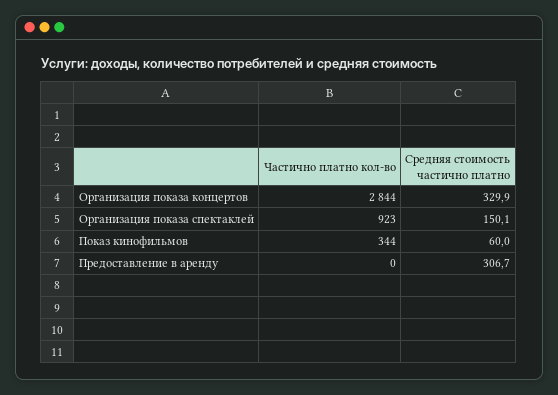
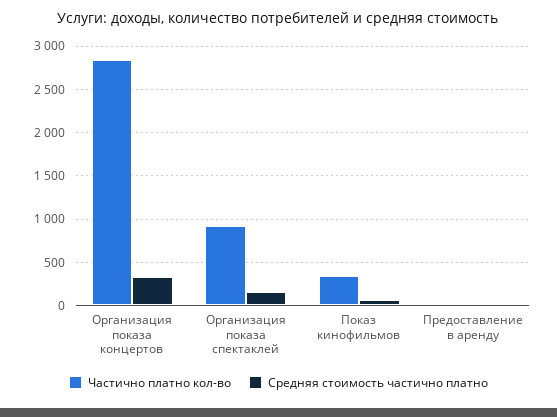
  {
    "Частично платно кол-во": {
      "Организация показа концертов": 2844,
      "Организация показа спектаклей": 923,
      "Показ кинофильмов": 344,
      "Предоставление в аренду": 0
    },
    "Средняя стоимость частично платно": {
      "Организация показа концертов": 329.9,
      "Организация показа спектаклей": 150.1,
      "Показ кинофильмов": 60,
-     "Предоставление в аренду": 306.7
+     "Предоставление в аренду": 0
    }
  }

